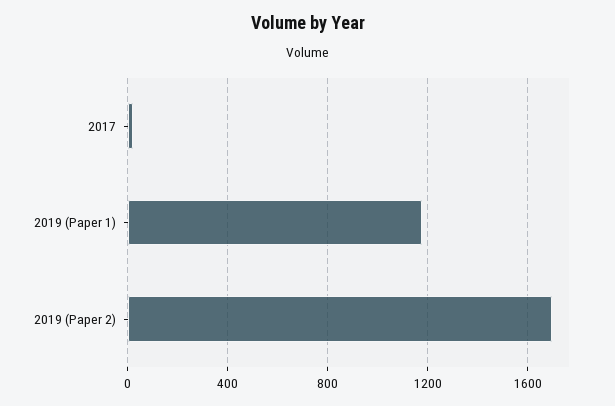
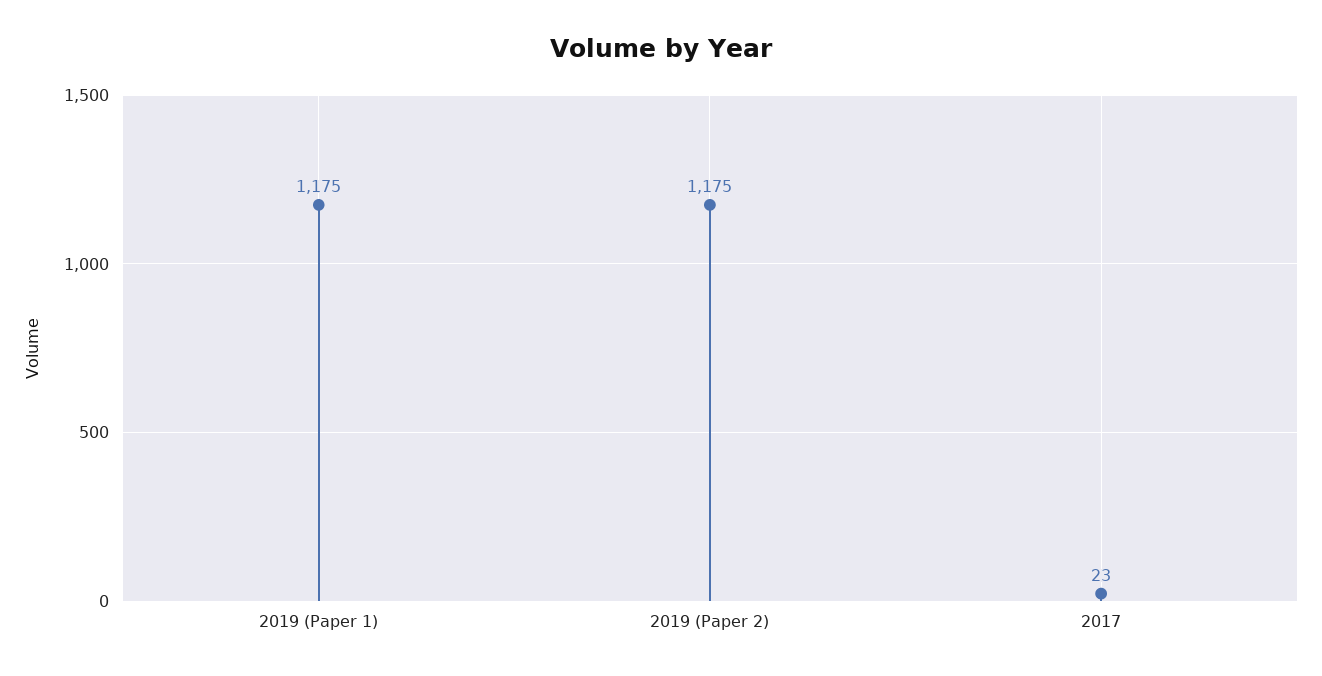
  {
    "2017": 23,
    "2019 (Paper 1)": 1175,
-   "2019 (Paper 2)": 1700
+   "2019 (Paper 2)": 1175
  }

